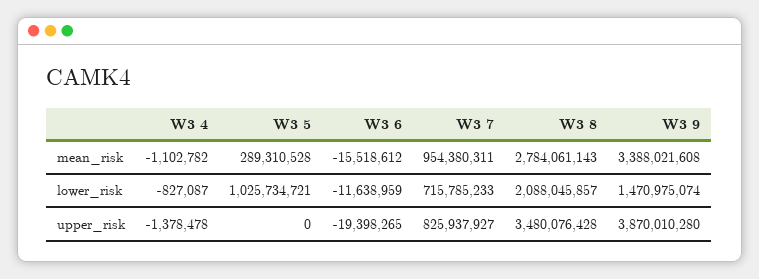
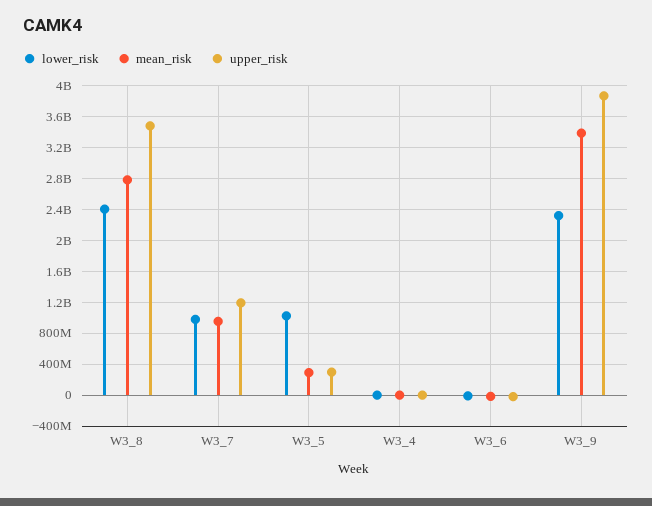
  {
    "mean_risk": {
      "W3 4": -1102782,
      "W3 5": 289310528,
      "W3 6": -15518612,
      "W3 7": 954380311,
      "W3 8": 2784061143,
      "W3 9": 3388021608
    },
    "lower_risk": {
      "W3 4": -827087,
      "W3 5": 1025734721,
      "W3 6": -11638959,
-     "W3 7": 715785233,
+     "W3 7": 1000000000,
-     "W3 8": 2088045857,
+     "W3 8": 2400000000,
-     "W3 9": 1470975074
+     "W3 9": 2300000000
    },
    "upper_risk": {
      "W3 4": -1378478,
-     "W3 5": 0,
+     "W3 5": 300000000,
      "W3 6": -19398265,
-     "W3 7": 825937927,
+     "W3 7": 1200000000,
      "W3 8": 3480076428,
      "W3 9": 3870010280
    }
  }

